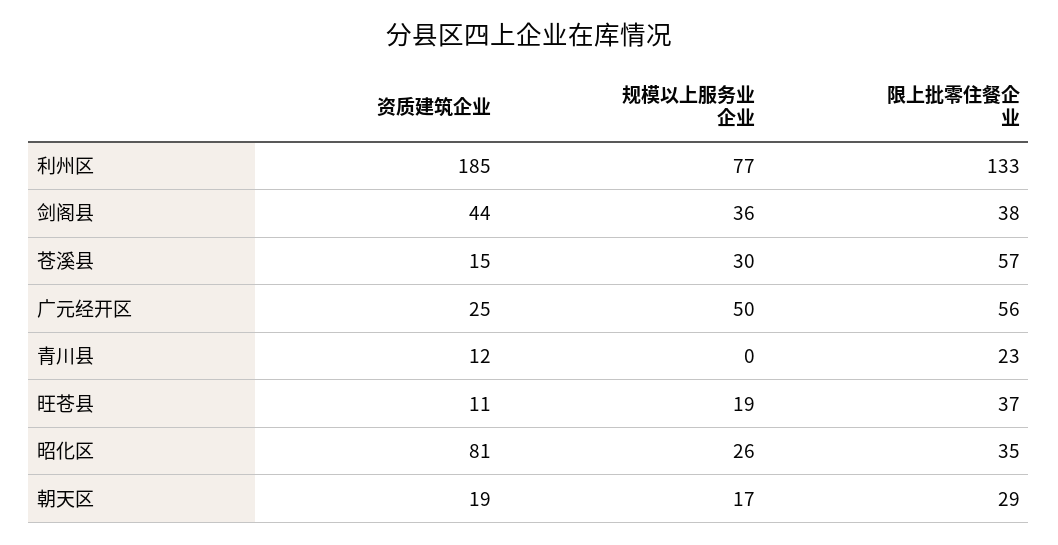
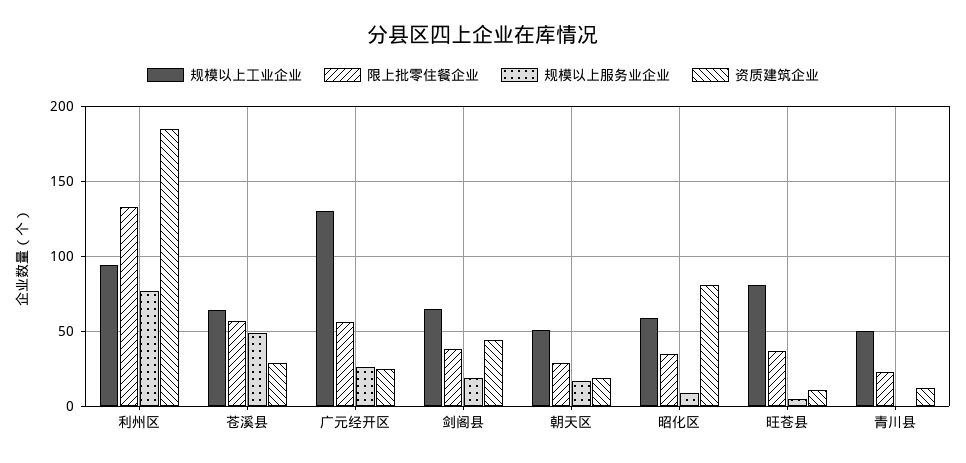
  {
    "资质建筑企业": {
      "利州区": 185,
      "剑阁县": 44,
-     "苍溪县": 15,
+     "苍溪县": 30,
      "广元经开区": 25,
      "青川县": 12,
      "旺苍县": 11,
      "昭化区": 81,
      "朝天区": 19
    },
    "规模以上服务业企业": {
      "利州区": 77,
-     "剑阁县": 36,
+     "剑阁县": 20,
-     "苍溪县": 30,
+     "苍溪县": 50,
-     "广元经开区": 50,
+     "广元经开区": 25,
      "青川县": 0,
-     "旺苍县": 19,
+     "旺苍县": 5,
-     "昭化区": 26,
+     "昭化区": 10,
      "朝天区": 17
    },
    "限上批零住餐企业": {
      "利州区": 133,
      "剑阁县": 38,
      "苍溪县": 57,
      "广元经开区": 56,
      "青川县": 23,
      "旺苍县": 37,
      "昭化区": 35,
      "朝天区": 29
-   }
+   },
+   "规模以上工业企业": {
+     "利州区": 95,
+     "苍溪县": 65,
+     "广元经开区": 130,
+     "剑阁县": 65,
+     "朝天区": 50,
+     "昭化区": 60,
+     "旺苍县": 80,
+     "青川县": 50
+   }
  }

